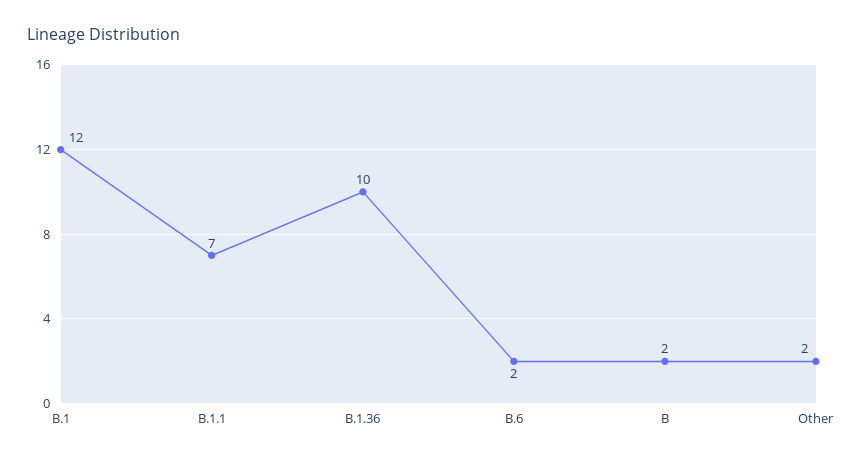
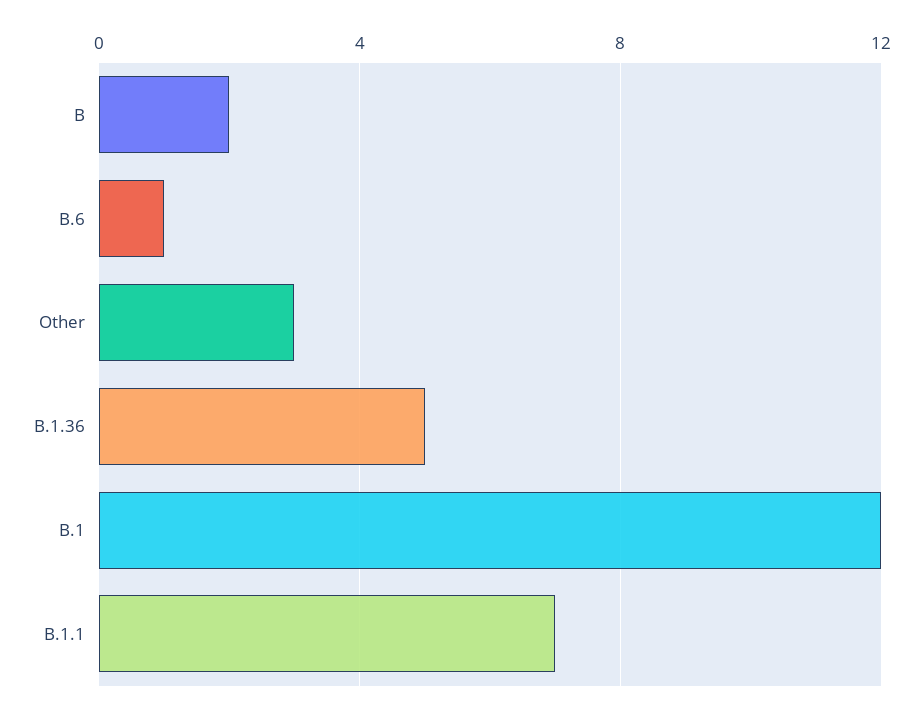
  {
    "B.1": 12,
    "B.1.1": 7,
-   "B.1.36": 10,
+   "B.1.36": 5,
-   "B.6": 2,
+   "B.6": 1,
    "B": 2,
-   "Other": 2
+   "Other": 3
  }

